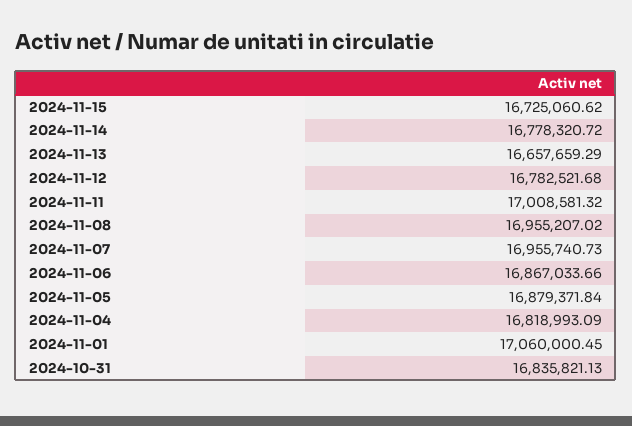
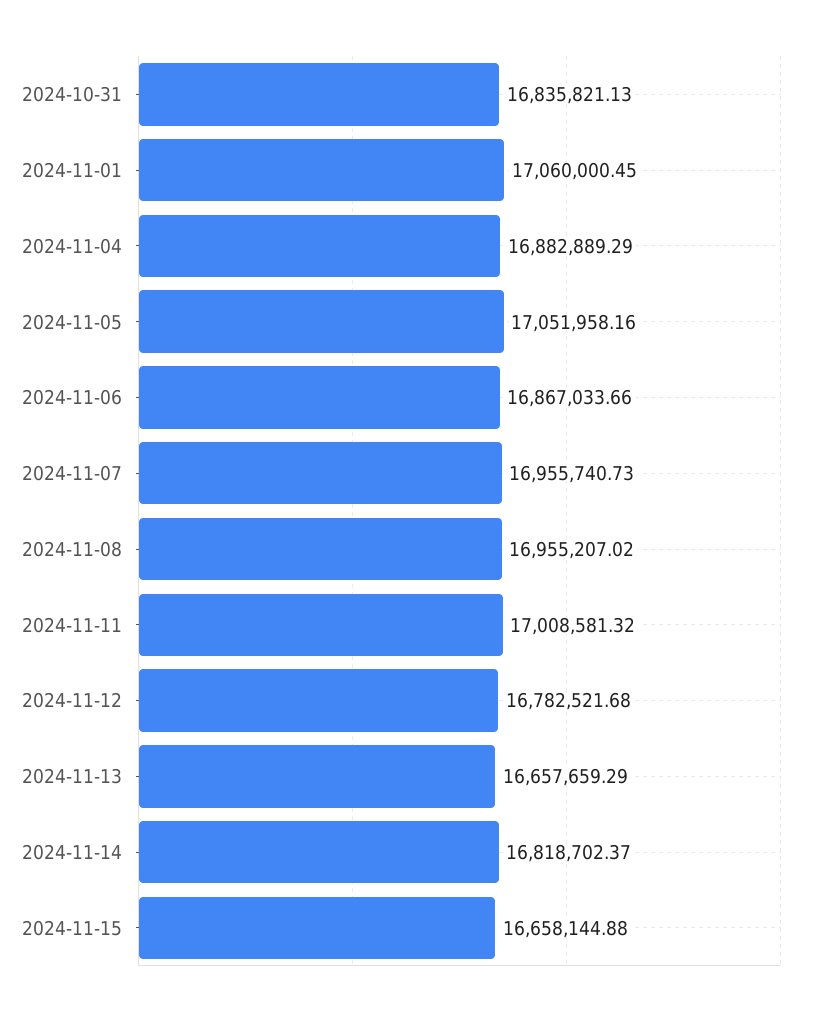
  {
-   "2024-11-15": 16725060.62,
+   "2024-11-15": 16658144.88,
-   "2024-11-14": 16778320.72,
+   "2024-11-14": 16818702.37,
    "2024-11-13": 16657659.29,
    "2024-11-12": 16782521.68,
    "2024-11-11": 17008581.32,
    "2024-11-08": 16955207.02,
    "2024-11-07": 16955740.73,
    "2024-11-06": 16867033.66,
-   "2024-11-05": 16879371.84,
+   "2024-11-05": 17051958.16,
-   "2024-11-04": 16818993.09,
+   "2024-11-04": 16882889.29,
    "2024-11-01": 17060000.45,
    "2024-10-31": 16835821.13
  }

